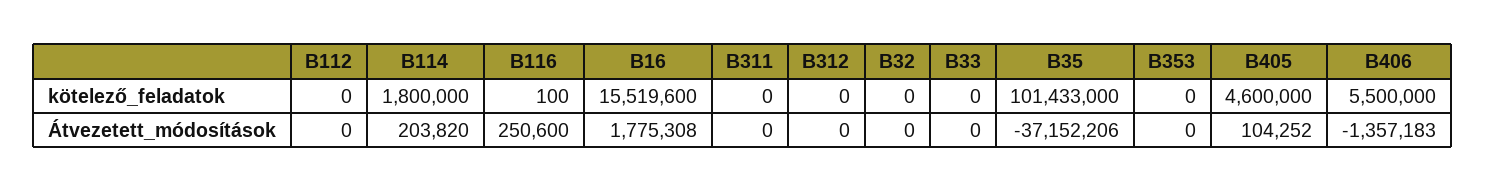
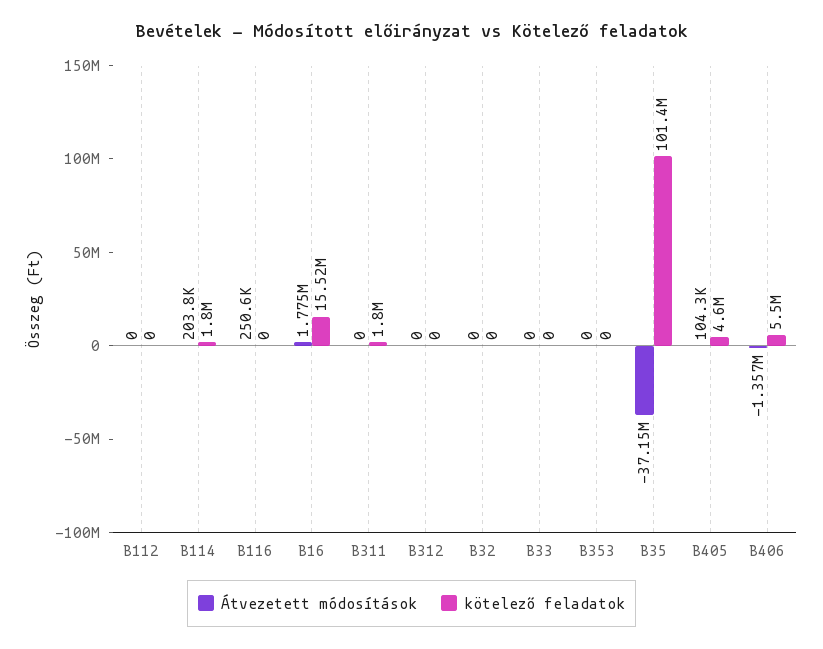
  {
    "kötelező_feladatok": {
      "B112": 0,
      "B114": 1800000,
-     "B116": 100,
+     "B116": 0,
      "B16": 15519600,
-     "B311": 0,
+     "B311": 1800000,
      "B312": 0,
      "B32": 0,
      "B33": 0,
      "B35": 101433000,
      "B353": 0,
      "B405": 4600000,
      "B406": 5500000
    },
    "Átvezetett_módosítások": {
      "B112": 0,
      "B114": 203820,
      "B116": 250600,
      "B16": 1775308,
      "B311": 0,
      "B312": 0,
      "B32": 0,
      "B33": 0,
      "B35": -37152206,
      "B353": 0,
      "B405": 104252,
      "B406": -1357183
    }
  }

